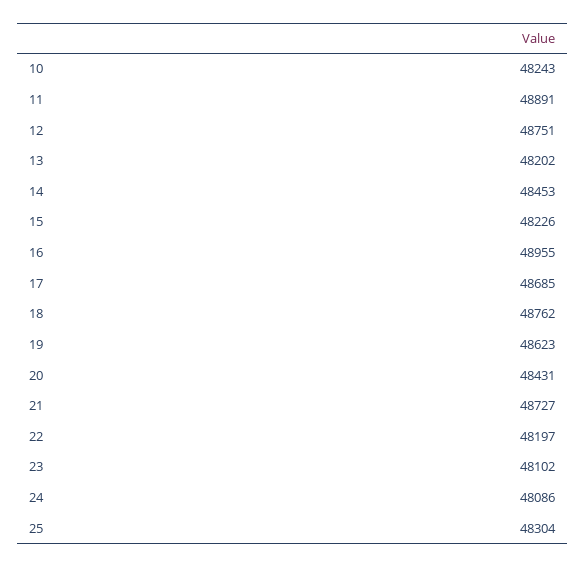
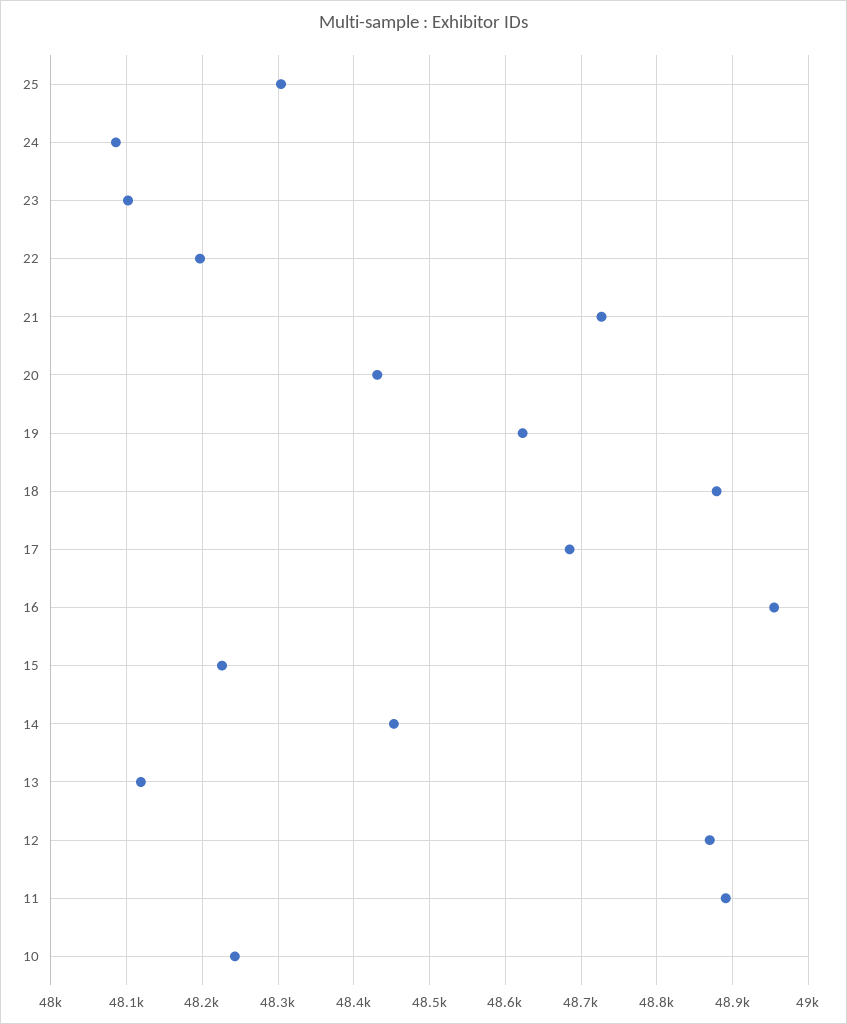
  {
    "10": 48243,
    "11": 48891,
-   "12": 48751,
+   "12": 48870,
-   "13": 48202,
+   "13": 48120,
    "14": 48453,
    "15": 48226,
    "16": 48955,
    "17": 48685,
-   "18": 48762,
+   "18": 48880,
    "19": 48623,
    "20": 48431,
    "21": 48727,
    "22": 48197,
    "23": 48102,
    "24": 48086,
    "25": 48304
  }

